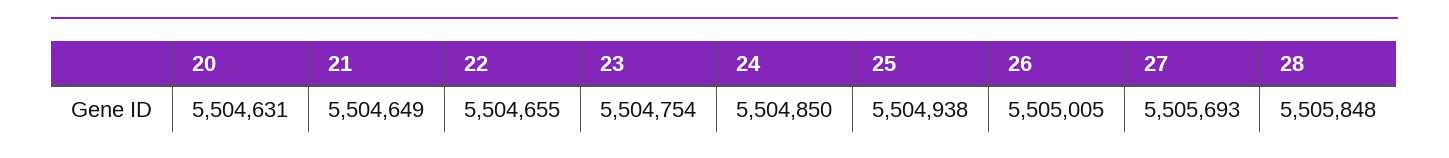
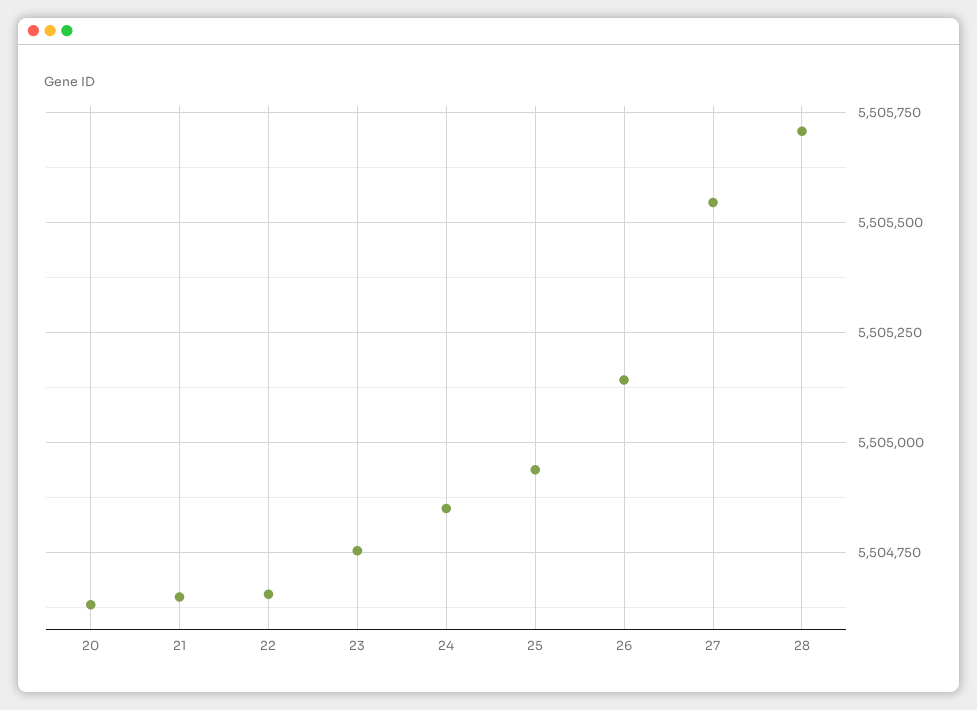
  {
    "20": 5504631,
    "21": 5504649,
    "22": 5504655,
    "23": 5504754,
    "24": 5504850,
    "25": 5504938,
-   "26": 5505005,
+   "26": 5505150,
-   "27": 5505693,
+   "27": 5505550,
-   "28": 5505848
+   "28": 5505700
  }

